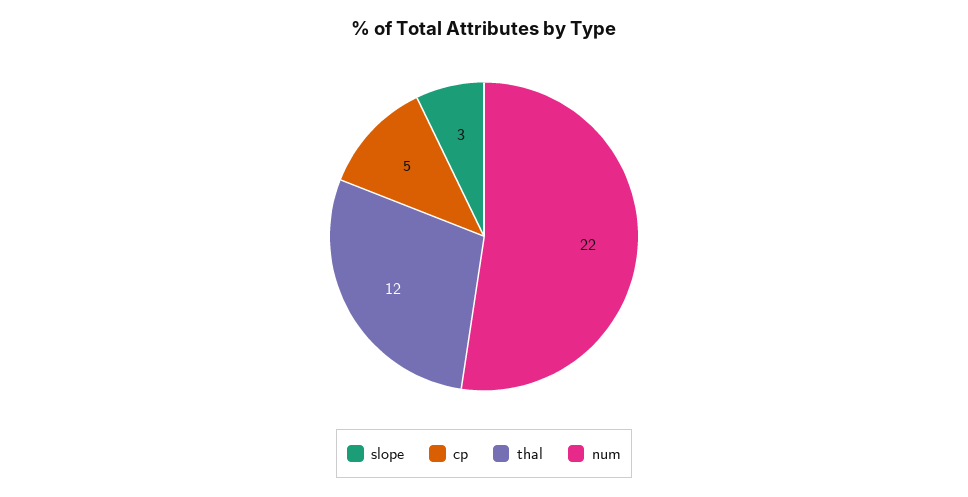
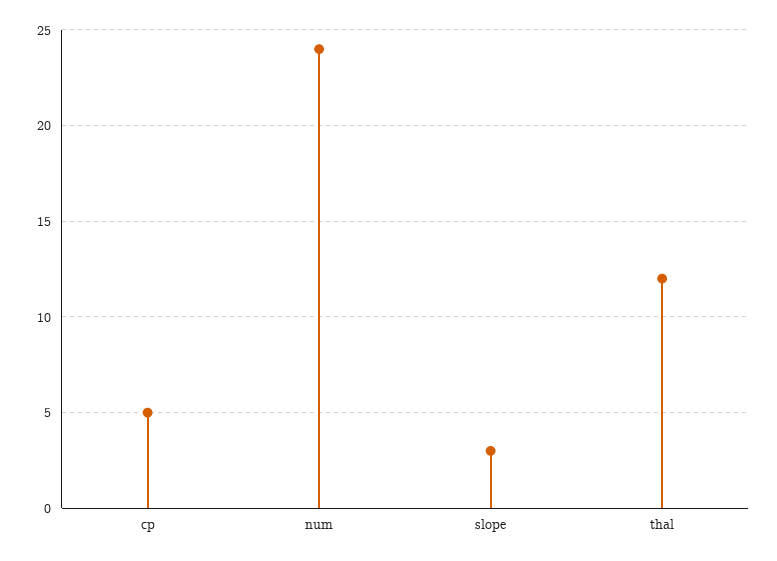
  {
    "slope": 3,
    "cp": 5,
    "thal": 12,
-   "num": 22
+   "num": 24
  }

